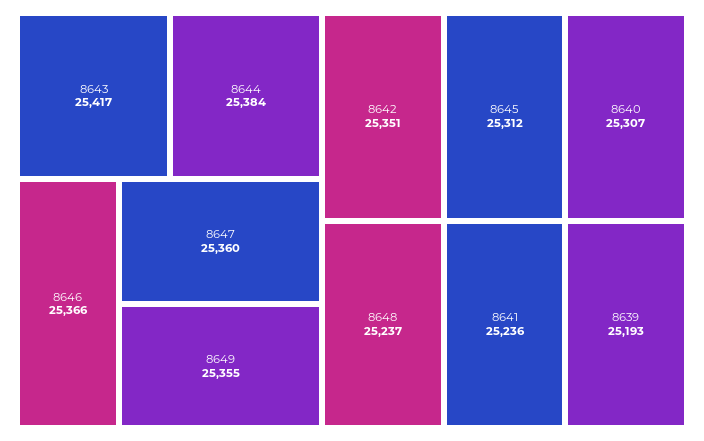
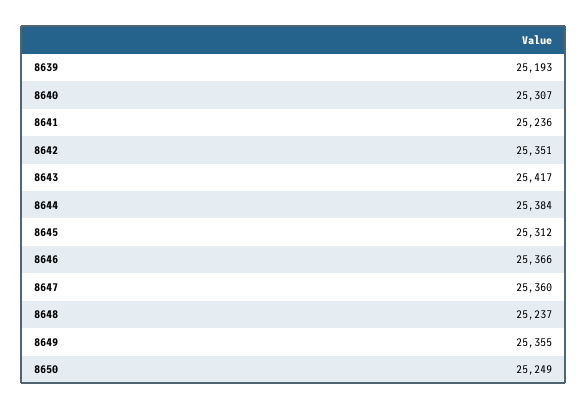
  {
    "8643": 25417,
    "8644": 25384,
    "8646": 25366,
    "8647": 25360,
    "8649": 25355,
    "8642": 25351,
    "8645": 25312,
    "8640": 25307,
    "8648": 25237,
    "8641": 25236,
-   "8639": 25193
+   "8639": 25193,
+   "8650": 25249
  }

